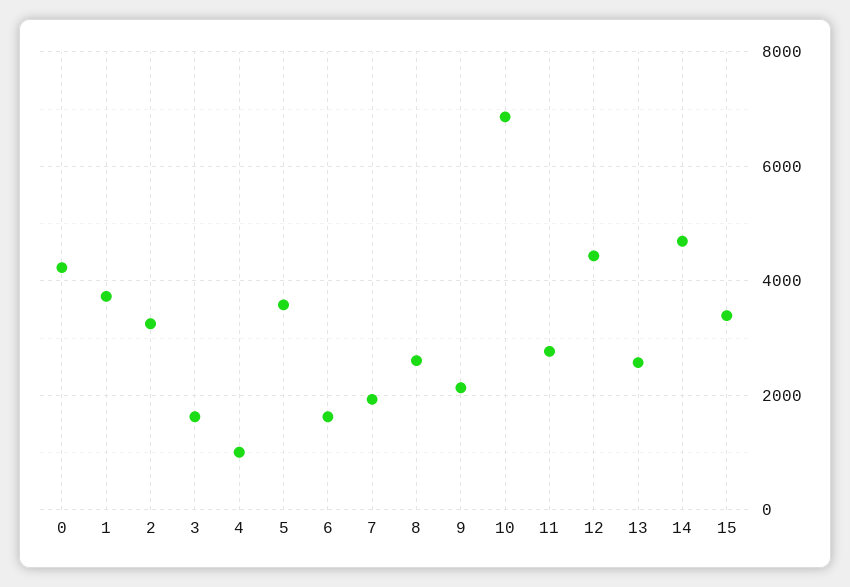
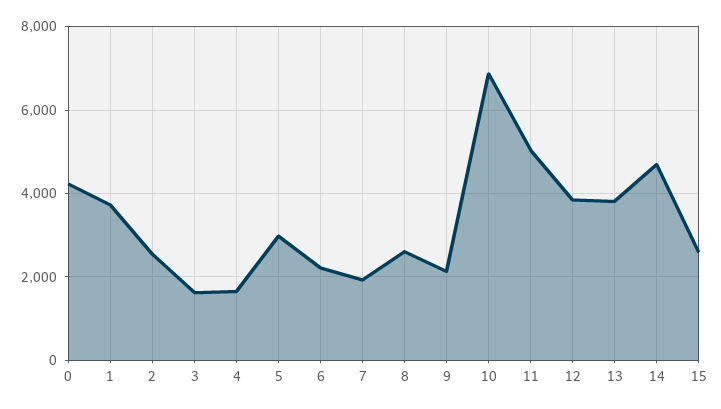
  {
    "0": 4200,
    "1": 3800,
-   "2": 3200,
+   "2": 2600,
    "3": 1600,
-   "4": 1000,
+   "4": 1600,
-   "5": 3600,
+   "5": 3000,
-   "6": 1600,
+   "6": 2200,
    "7": 2000,
    "8": 2600,
    "9": 2200,
    "10": 6800,
-   "11": 2800,
+   "11": 5000,
-   "12": 4400,
+   "12": 3800,
-   "13": 2600,
+   "13": 3800,
    "14": 4600,
-   "15": 3400
+   "15": 2600
  }

